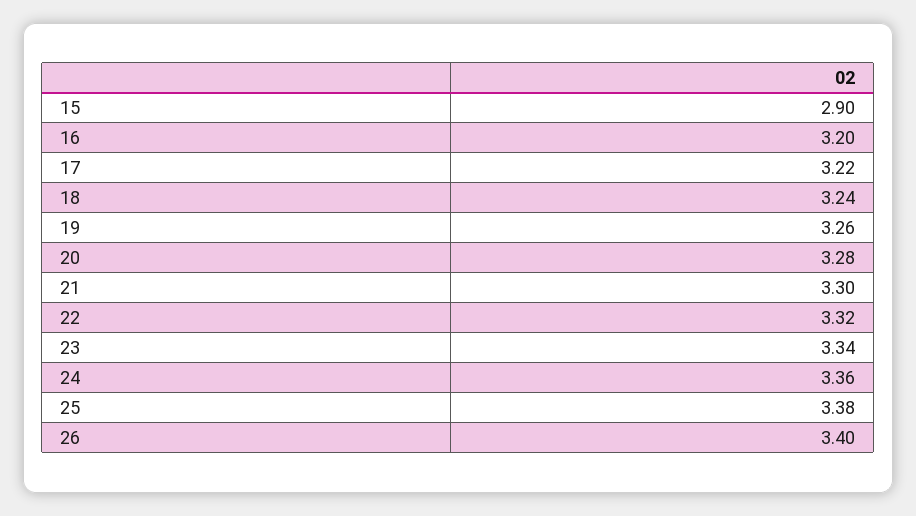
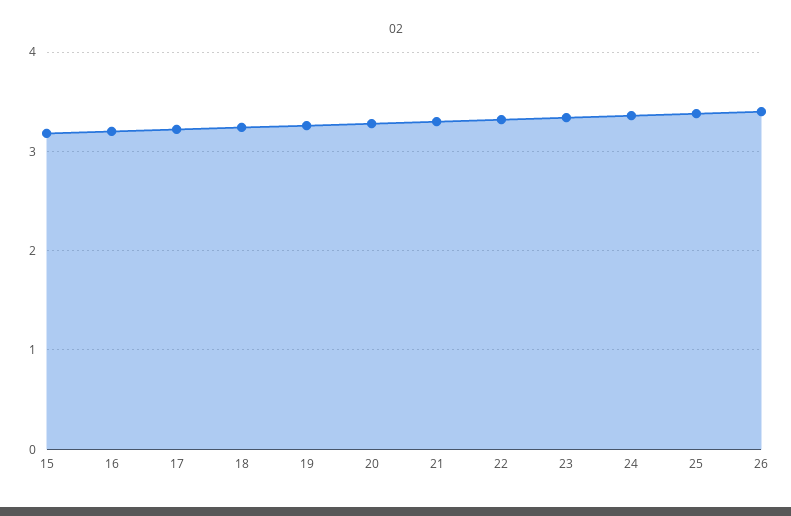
  {
-   "15": 2.9,
+   "15": 3.2,
    "16": 3.2,
    "17": 3.22,
    "18": 3.24,
    "19": 3.26,
    "20": 3.28,
    "21": 3.3,
    "22": 3.32,
    "23": 3.34,
    "24": 3.36,
    "25": 3.38,
    "26": 3.4
  }

